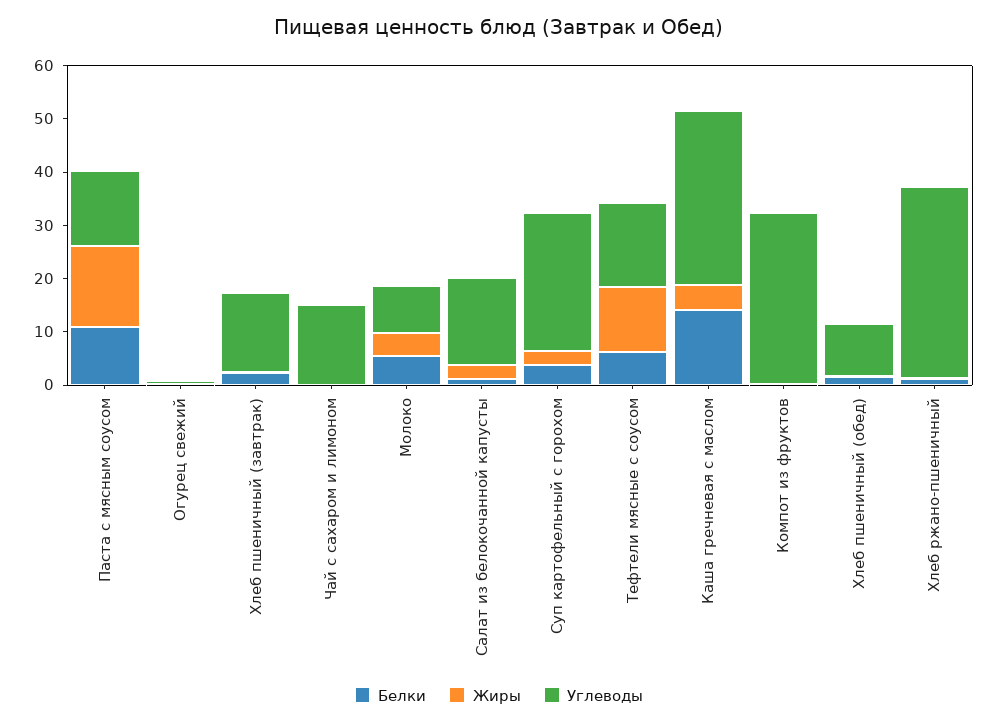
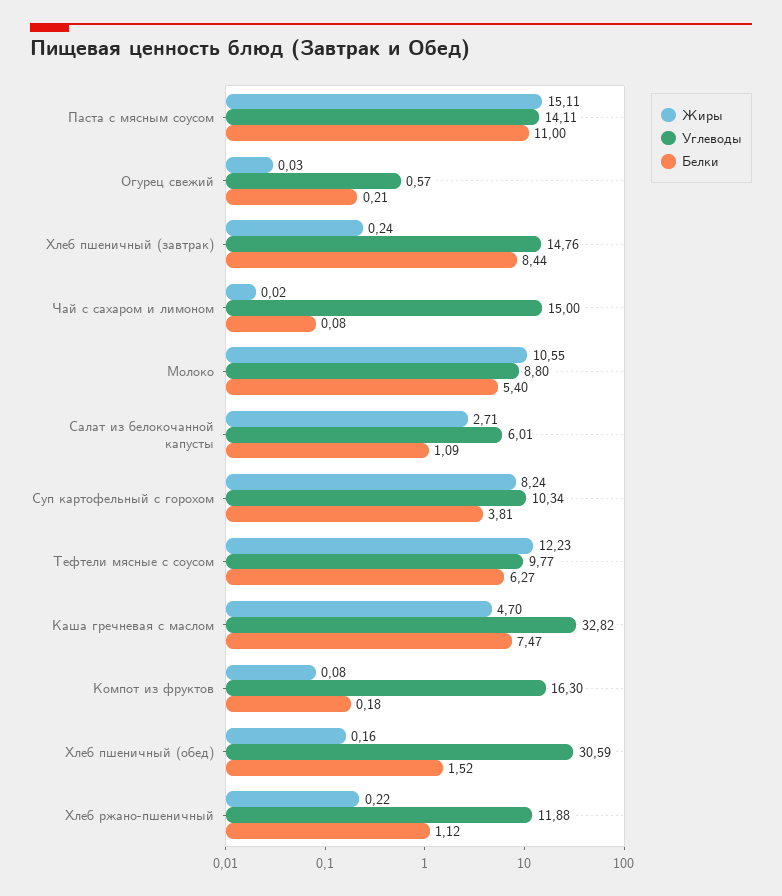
  {
    "Белки": {
      "Паста с мясным соусом": 11,
      "Огурец свежий": 0.21,
-     "Хлеб пшеничный (завтрак)": 2,
+     "Хлеб пшеничный (завтрак)": 8.44,
      "Чай с сахаром и лимоном": 0.08,
      "Молоко": 5.4,
      "Салат из белокочанной капусты": 1.09,
      "Суп картофельный с горохом": 3.81,
      "Тефтели мясные с соусом": 6.27,
-     "Каша гречневая с маслом": 14,
+     "Каша гречневая с маслом": 7.47,
      "Компот из фруктов": 0.18,
      "Хлеб пшеничный (обед)": 1.52,
      "Хлеб ржано-пшеничный": 1.12
    },
    "Жиры": {
      "Паста с мясным соусом": 15.11,
      "Огурец свежий": 0.03,
      "Хлеб пшеничный (завтрак)": 0.24,
      "Чай с сахаром и лимоном": 0.02,
-     "Молоко": 4,
+     "Молоко": 10.55,
      "Салат из белокочанной капусты": 2.71,
-     "Суп картофельный с горохом": 2,
+     "Суп картофельный с горохом": 8.24,
      "Тефтели мясные с соусом": 12.23,
      "Каша гречневая с маслом": 4.7,
      "Компот из фруктов": 0.08,
      "Хлеб пшеничный (обед)": 0.16,
      "Хлеб ржано-пшеничный": 0.22
    },
    "Углеводы": {
      "Паста с мясным соусом": 14.11,
      "Огурец свежий": 0.57,
      "Хлеб пшеничный (завтрак)": 14.76,
      "Чай с сахаром и лимоном": 15,
      "Молоко": 8.8,
-     "Салат из белокочанной капусты": 16,
+     "Салат из белокочанной капусты": 6.01,
-     "Суп картофельный с горохом": 26,
+     "Суп картофельный с горохом": 10.34,
-     "Тефтели мясные с соусом": 16,
+     "Тефтели мясные с соусом": 9.77,
      "Каша гречневая с маслом": 32.82,
-     "Компот из фруктов": 32,
+     "Компот из фруктов": 16.3,
-     "Хлеб пшеничный (обед)": 10,
+     "Хлеб пшеничный (обед)": 30.59,
-     "Хлеб ржано-пшеничный": 36
+     "Хлеб ржано-пшеничный": 11.88
    }
  }

